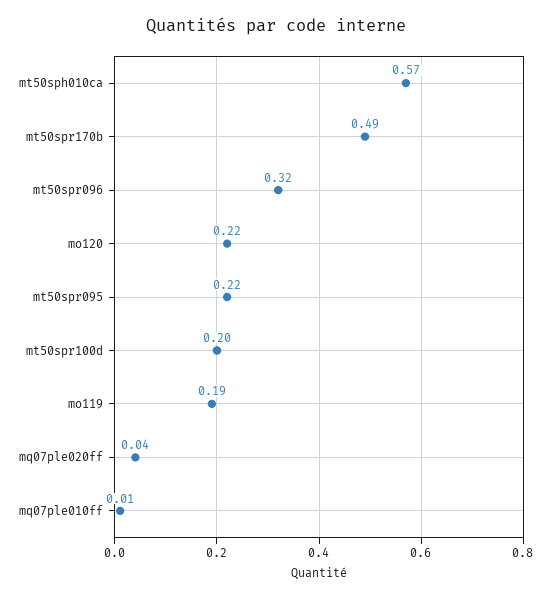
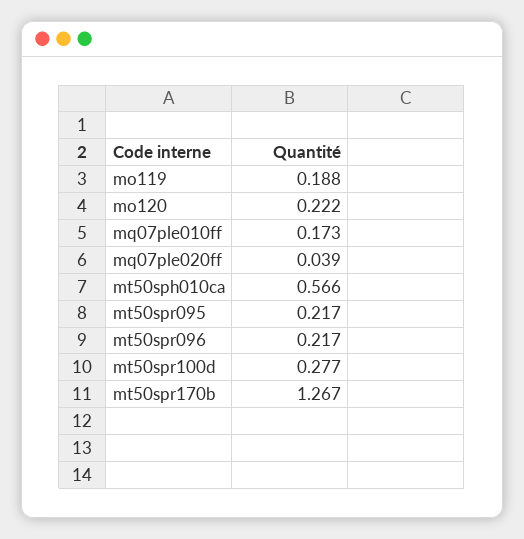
  {
    "mt50sph010ca": 0.566,
-   "mt50spr170b": 0.49,
+   "mt50spr170b": 1.267,
-   "mt50spr096": 0.32,
+   "mt50spr096": 0.217,
    "mo120": 0.222,
    "mt50spr095": 0.217,
-   "mt50spr100d": 0.2,
+   "mt50spr100d": 0.277,
    "mo119": 0.188,
    "mq07ple020ff": 0.039,
-   "mq07ple010ff": 0.01
+   "mq07ple010ff": 0.173
  }

